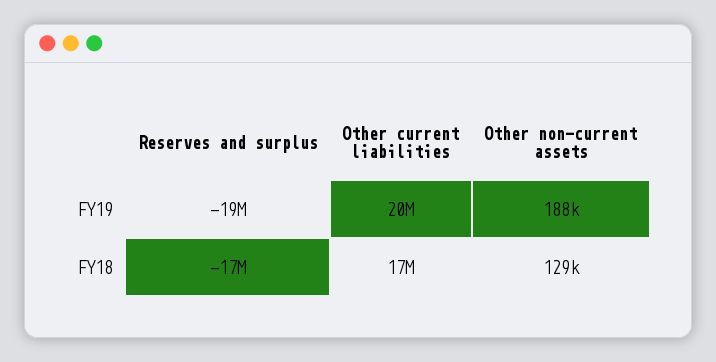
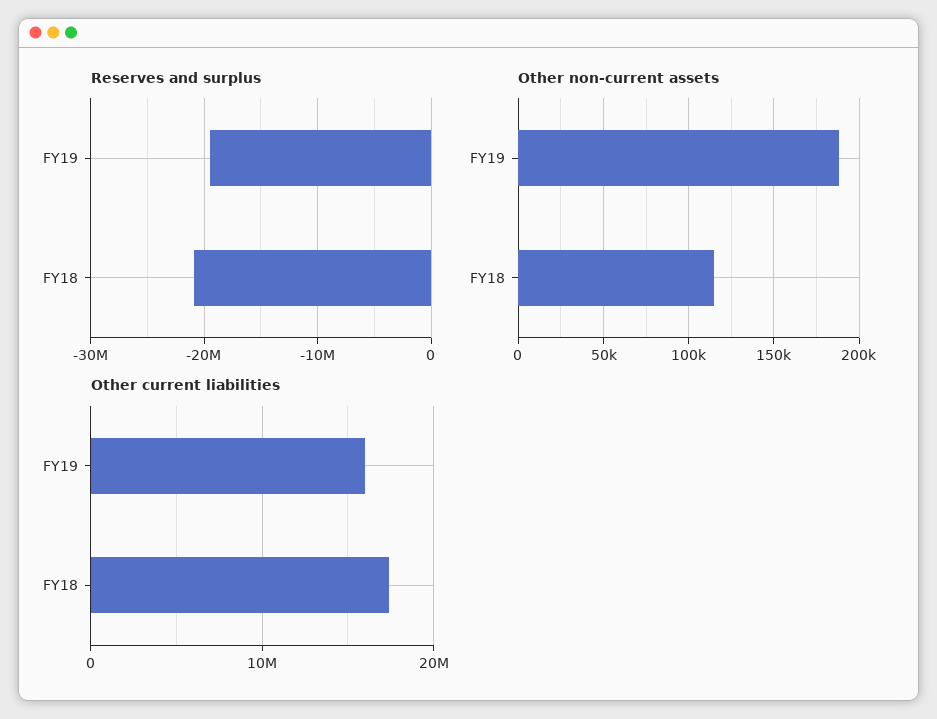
  {
    "Reserves and surplus": {
      "FY19": -19000000,
-     "FY18": -17000000
+     "FY18": -21000000
    },
    "Other current liabilities": {
-     "FY19": 20000000,
+     "FY19": 16000000,
      "FY18": 17000000
    },
    "Other non-current assets": {
      "FY19": 188000,
-     "FY18": 129000
+     "FY18": 115000
    }
  }

